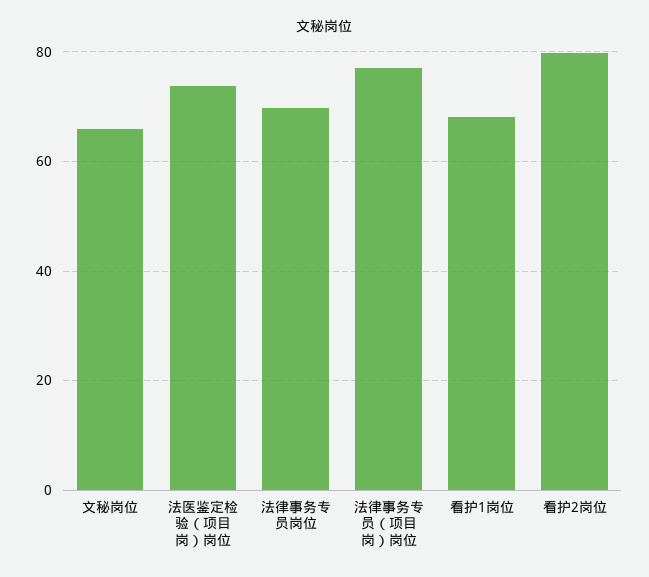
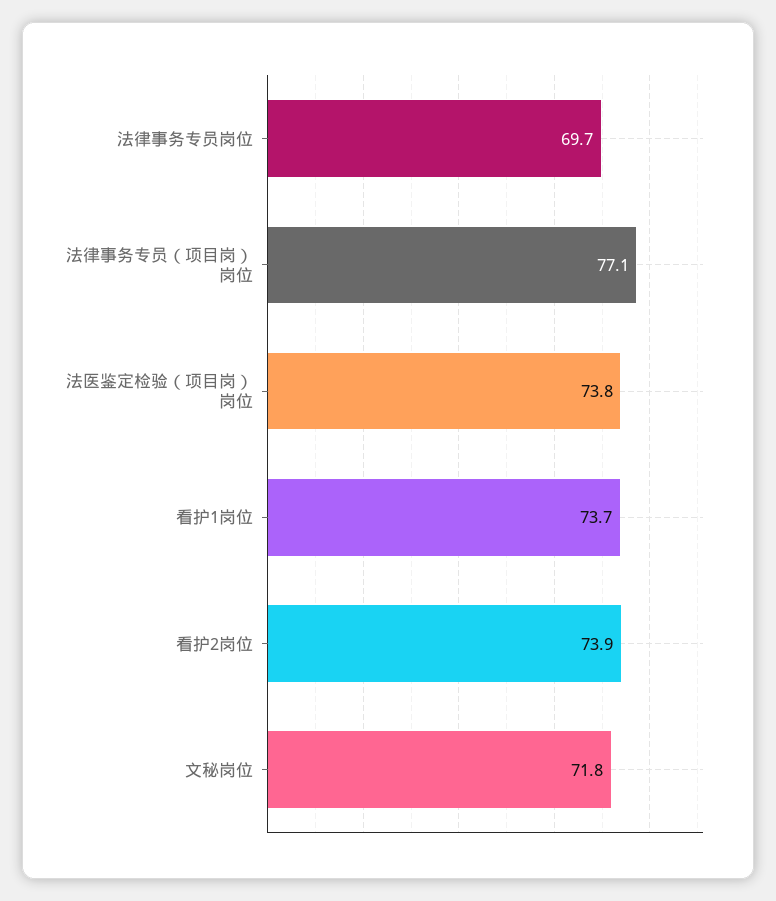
  {
-   "文秘岗位": 66,
+   "文秘岗位": 71.8,
    "法医鉴定检验（项目岗）岗位": 73.8,
    "法律事务专员岗位": 69.7,
    "法律事务专员（项目岗）岗位": 77.1,
-   "看护1岗位": 68,
+   "看护1岗位": 73.7,
-   "看护2岗位": 80
+   "看护2岗位": 73.9
  }

